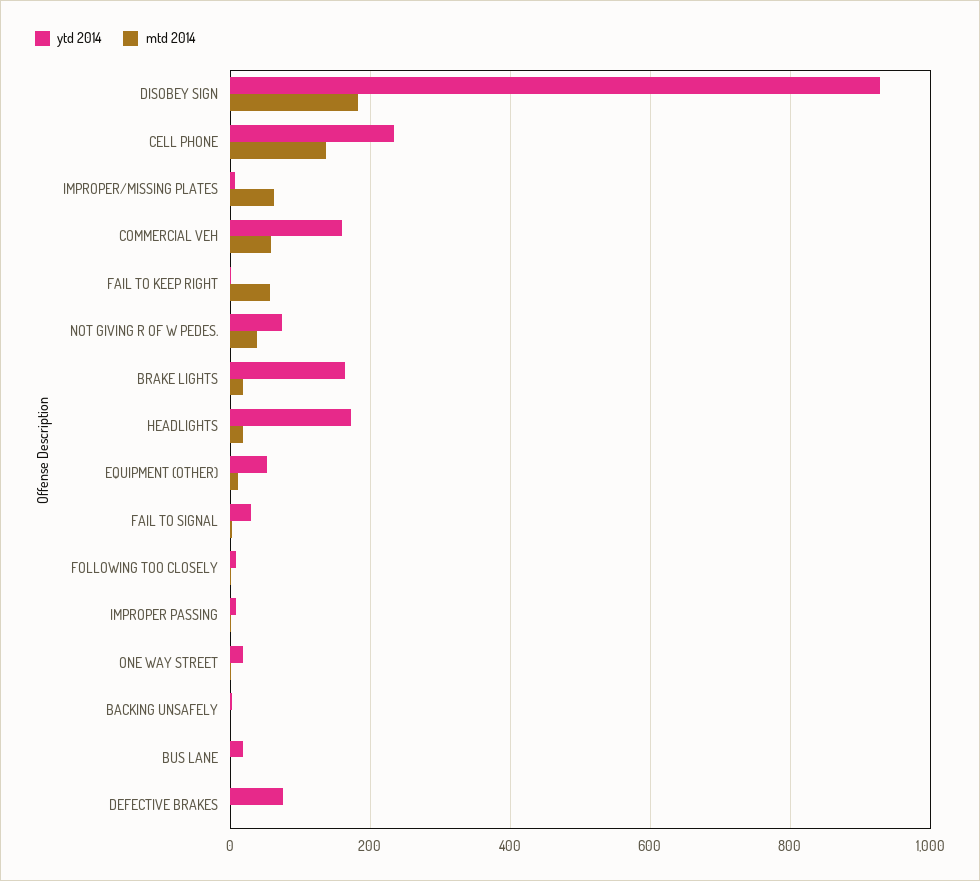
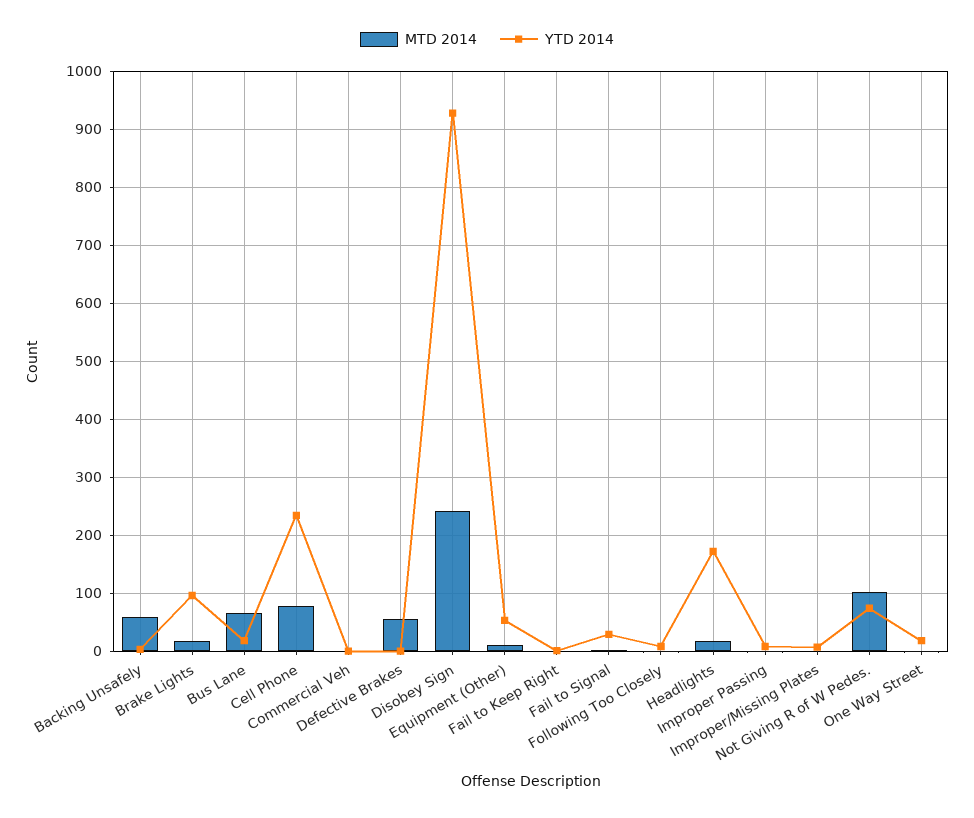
  {
    "ytd 2014": {
      "DISOBEY SIGN": 920,
      "CELL PHONE": 240,
      "IMPROPER/MISSING PLATES": 0,
-     "COMMERCIAL VEH": 160,
+     "COMMERCIAL VEH": 0,
      "FAIL TO KEEP RIGHT": 0,
      "NOT GIVING R OF W PEDES.": 80,
-     "BRAKE LIGHTS": 160,
+     "BRAKE LIGHTS": 100,
      "HEADLIGHTS": 180,
      "EQUIPMENT (OTHER)": 60,
      "FAIL TO SIGNAL": 20,
      "FOLLOWING TOO CLOSELY": 0,
      "IMPROPER PASSING": 0,
      "ONE WAY STREET": 20,
      "BACKING UNSAFELY": 0,
      "BUS LANE": 20,
-     "DEFECTIVE BRAKES": 80
+     "DEFECTIVE BRAKES": 0
    },
    "mtd 2014": {
-     "DISOBEY SIGN": 180,
+     "DISOBEY SIGN": 240,
-     "CELL PHONE": 140,
+     "CELL PHONE": 80,
-     "IMPROPER/MISSING PLATES": 60,
+     "IMPROPER/MISSING PLATES": 0,
-     "COMMERCIAL VEH": 60,
+     "COMMERCIAL VEH": 0,
-     "FAIL TO KEEP RIGHT": 60,
+     "FAIL TO KEEP RIGHT": 0,
-     "NOT GIVING R OF W PEDES.": 40,
+     "NOT GIVING R OF W PEDES.": 100,
      "BRAKE LIGHTS": 20,
      "HEADLIGHTS": 20,
      "EQUIPMENT (OTHER)": 20,
      "FAIL TO SIGNAL": 0,
      "FOLLOWING TOO CLOSELY": 0,
      "IMPROPER PASSING": 0,
      "ONE WAY STREET": 0,
-     "BACKING UNSAFELY": 0,
+     "BACKING UNSAFELY": 60,
-     "BUS LANE": 0,
+     "BUS LANE": 60,
-     "DEFECTIVE BRAKES": 0
+     "DEFECTIVE BRAKES": 60
    }
  }

